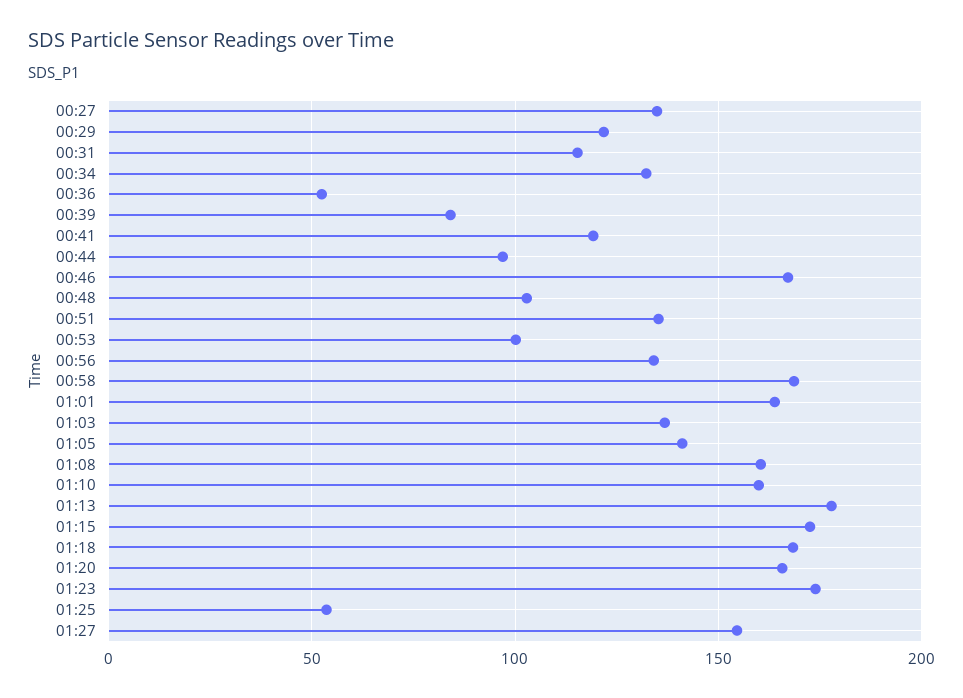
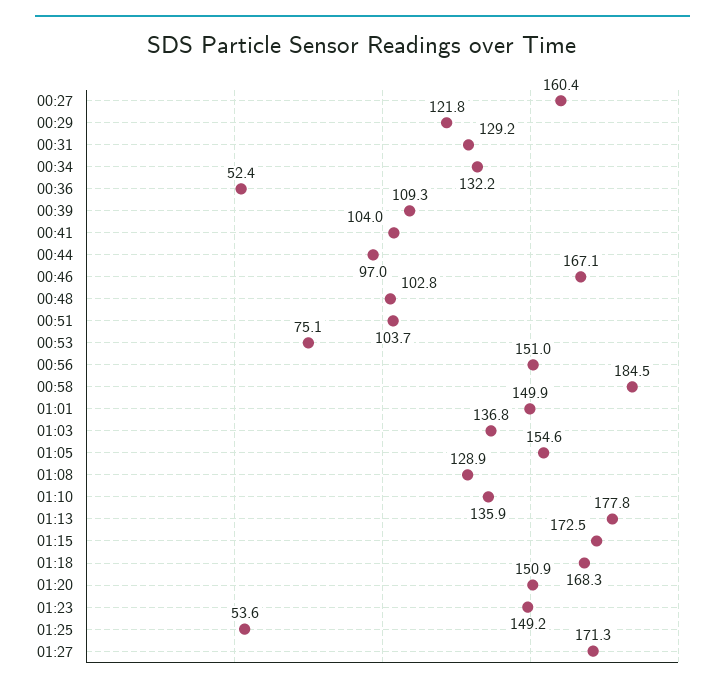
  {
-   "00:27": 135,
+   "00:27": 160.4,
    "00:29": 121.8,
-   "00:31": 115,
+   "00:31": 129.2,
    "00:34": 132.2,
    "00:36": 52.4,
-   "00:39": 85,
+   "00:39": 109.3,
-   "00:41": 120,
+   "00:41": 104,
    "00:44": 97,
    "00:46": 167.1,
    "00:48": 102.8,
-   "00:51": 135,
+   "00:51": 103.7,
-   "00:53": 100,
+   "00:53": 75.1,
-   "00:56": 135,
+   "00:56": 151,
-   "00:58": 170,
+   "00:58": 184.5,
-   "01:01": 165,
+   "01:01": 149.9,
    "01:03": 136.8,
-   "01:05": 140,
+   "01:05": 154.6,
-   "01:08": 160,
+   "01:08": 128.9,
-   "01:10": 160,
+   "01:10": 135.9,
    "01:13": 177.8,
    "01:15": 172.5,
    "01:18": 168.3,
-   "01:20": 165,
+   "01:20": 150.9,
-   "01:23": 175,
+   "01:23": 149.2,
    "01:25": 53.6,
-   "01:27": 155
+   "01:27": 171.3
  }

